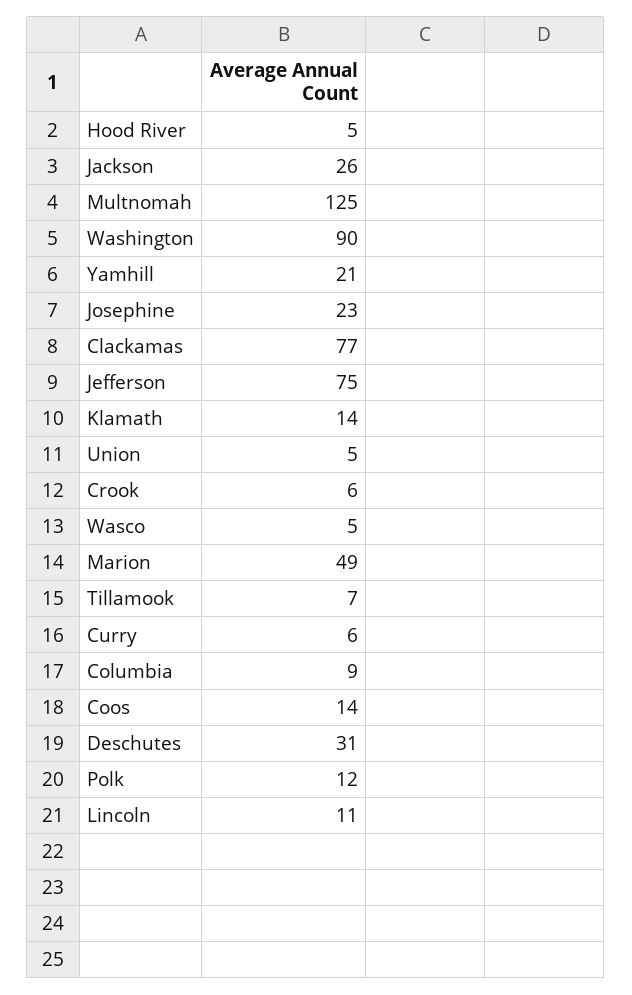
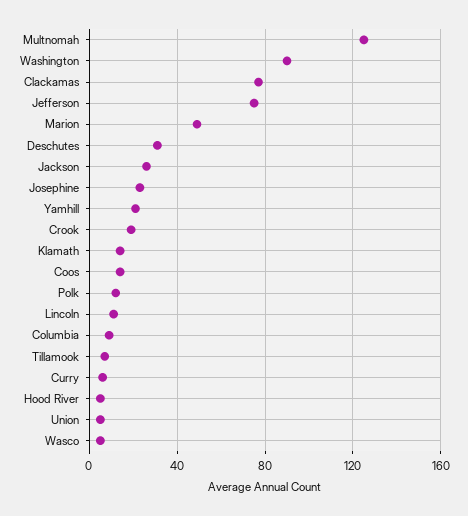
  {
    "Hood River": 5,
    "Jackson": 26,
    "Multnomah": 125,
    "Washington": 90,
    "Yamhill": 21,
    "Josephine": 23,
    "Clackamas": 77,
    "Jefferson": 75,
    "Klamath": 14,
    "Union": 5,
-   "Crook": 6,
+   "Crook": 20,
    "Wasco": 5,
    "Marion": 49,
    "Tillamook": 7,
    "Curry": 6,
    "Columbia": 9,
    "Coos": 14,
    "Deschutes": 31,
    "Polk": 12,
    "Lincoln": 11
  }

